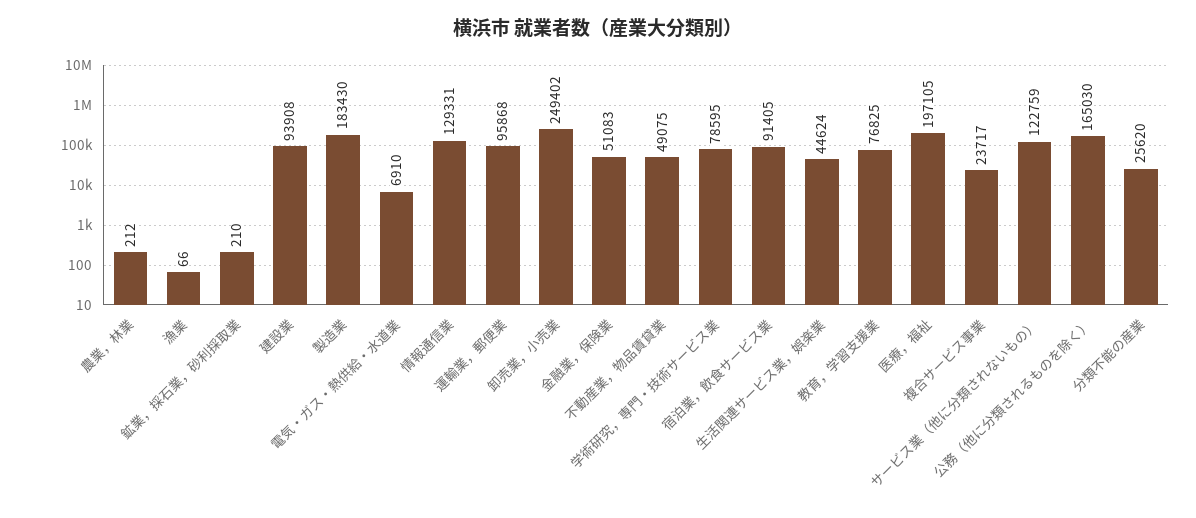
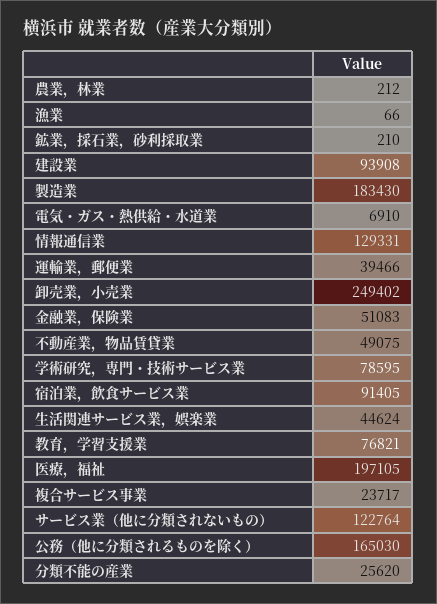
  {
    "農業，林業": 212,
    "漁業": 66,
    "鉱業，採石業，砂利採取業": 210,
    "建設業": 93908,
    "製造業": 183430,
    "電気・ガス・熱供給・水道業": 6910,
    "情報通信業": 129331,
-   "運輸業，郵便業": 95868,
+   "運輸業，郵便業": 39466,
    "卸売業，小売業": 249402,
    "金融業，保険業": 51083,
    "不動産業，物品賃貸業": 49075,
    "学術研究，専門・技術サービス業": 78595,
    "宿泊業，飲食サービス業": 91405,
    "生活関連サービス業，娯楽業": 44624,
-   "教育，学習支援業": 76825,
+   "教育，学習支援業": 76821,
    "医療，福祉": 197105,
    "複合サービス事業": 23717,
-   "サービス業（他に分類されないもの）": 122759,
+   "サービス業（他に分類されないもの）": 122764,
    "公務（他に分類されるものを除く）": 165030,
    "分類不能の産業": 25620
  }

